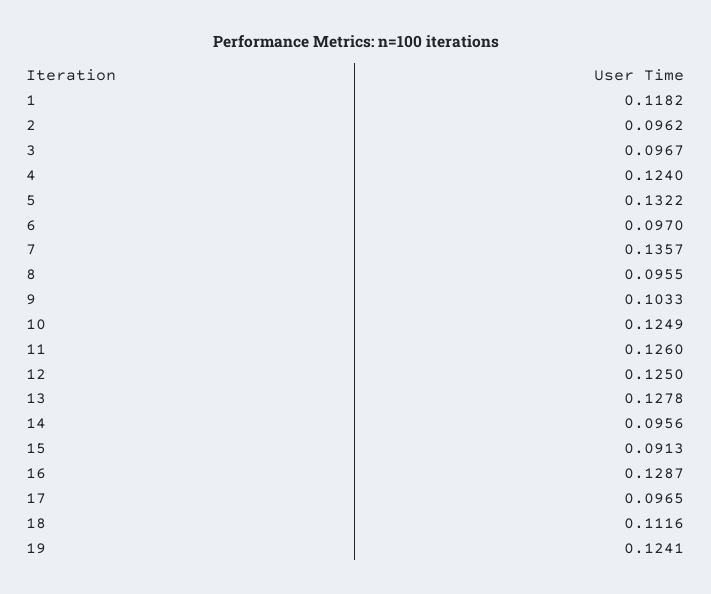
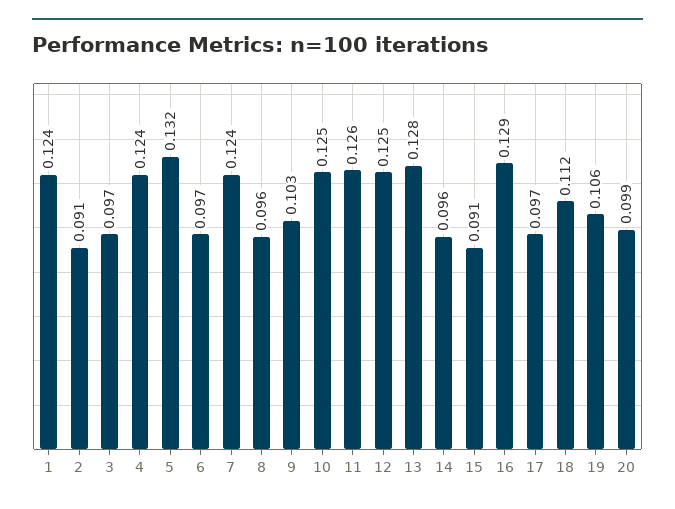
  {
-   "1": 0.1182,
+   "1": 0.124,
-   "2": 0.0962,
+   "2": 0.091,
    "3": 0.0967,
    "4": 0.124,
    "5": 0.1322,
    "6": 0.097,
-   "7": 0.1357,
+   "7": 0.124,
    "8": 0.0955,
    "9": 0.1033,
    "10": 0.1249,
    "11": 0.126,
    "12": 0.125,
    "13": 0.1278,
    "14": 0.0956,
    "15": 0.0913,
    "16": 0.1287,
    "17": 0.0965,
    "18": 0.1116,
-   "19": 0.1241
+   "19": 0.106,
+   "20": 0.099
  }

